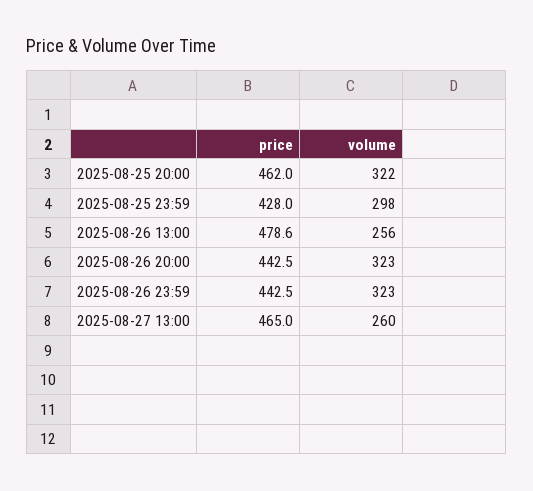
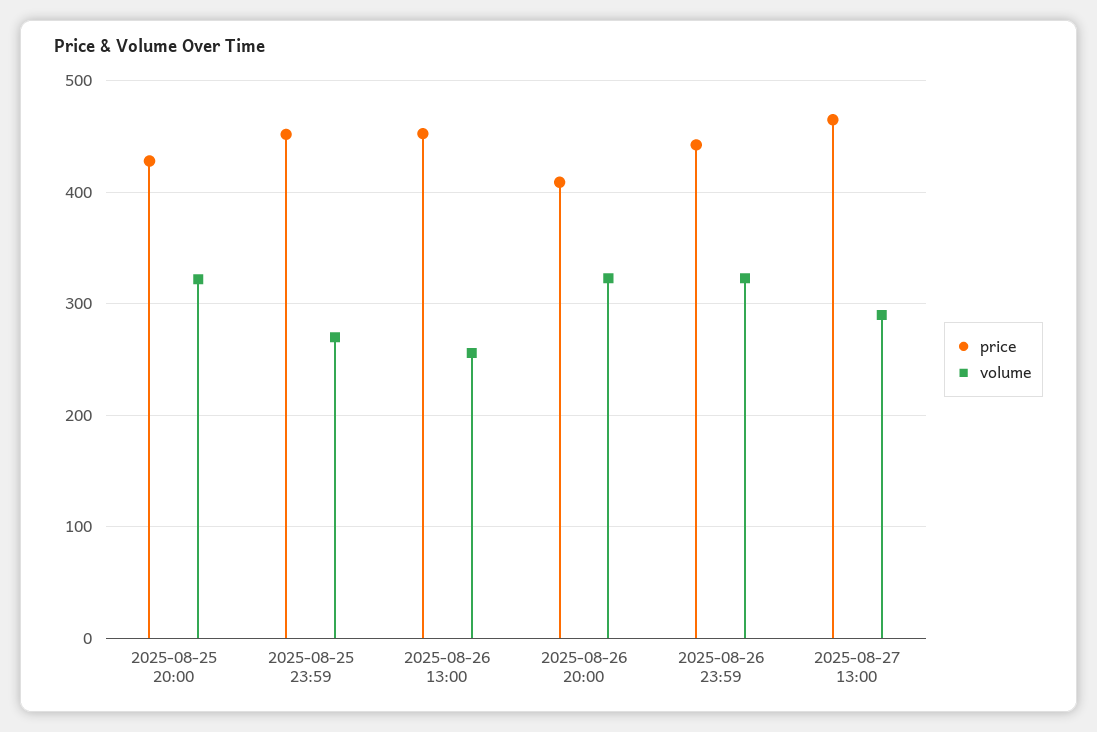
  {
    "price": {
-     "2025-08-25 20:00": 462,
+     "2025-08-25 20:00": 430,
-     "2025-08-25 23:59": 428,
+     "2025-08-25 23:59": 450,
-     "2025-08-26 13:00": 478.6,
+     "2025-08-26 13:00": 450,
-     "2025-08-26 20:00": 442.5,
+     "2025-08-26 20:00": 410,
      "2025-08-26 23:59": 442.5,
      "2025-08-27 13:00": 465
    },
    "volume": {
      "2025-08-25 20:00": 322,
-     "2025-08-25 23:59": 298,
+     "2025-08-25 23:59": 270,
      "2025-08-26 13:00": 256,
      "2025-08-26 20:00": 323,
      "2025-08-26 23:59": 323,
-     "2025-08-27 13:00": 260
+     "2025-08-27 13:00": 290
    }
  }

